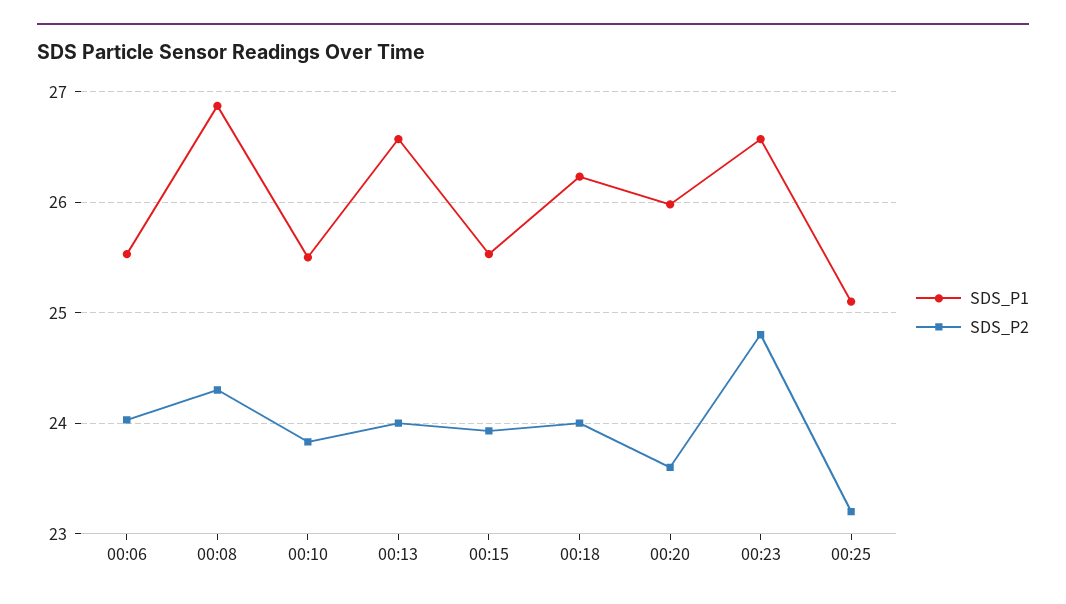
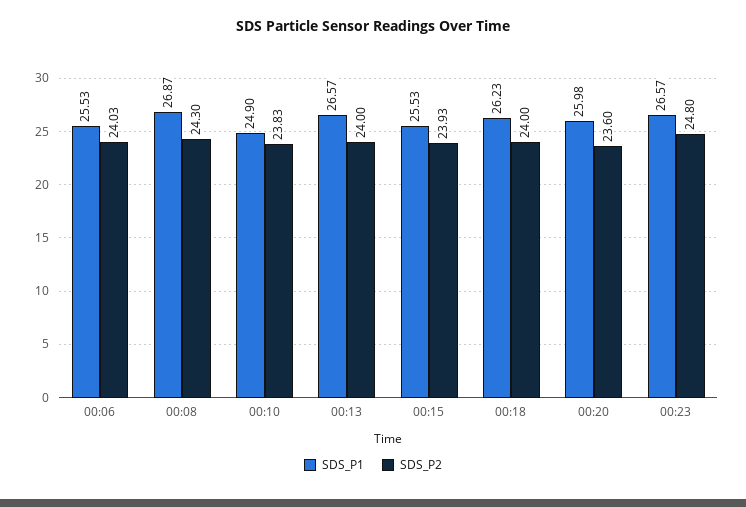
  {
    "SDS_P1": {
      "00:06": 25.53,
      "00:08": 26.87,
-     "00:10": 25.5,
+     "00:10": 24.9,
      "00:13": 26.57,
      "00:15": 25.53,
      "00:18": 26.23,
      "00:20": 25.98,
-     "00:23": 26.57,
+     "00:23": 26.57
-     "00:25": 25.1
    },
    "SDS_P2": {
      "00:06": 24.03,
      "00:08": 24.3,
      "00:10": 23.83,
      "00:13": 24,
      "00:15": 23.93,
      "00:18": 24,
      "00:20": 23.6,
-     "00:23": 24.8,
+     "00:23": 24.8
-     "00:25": 23.2
    }
  }

